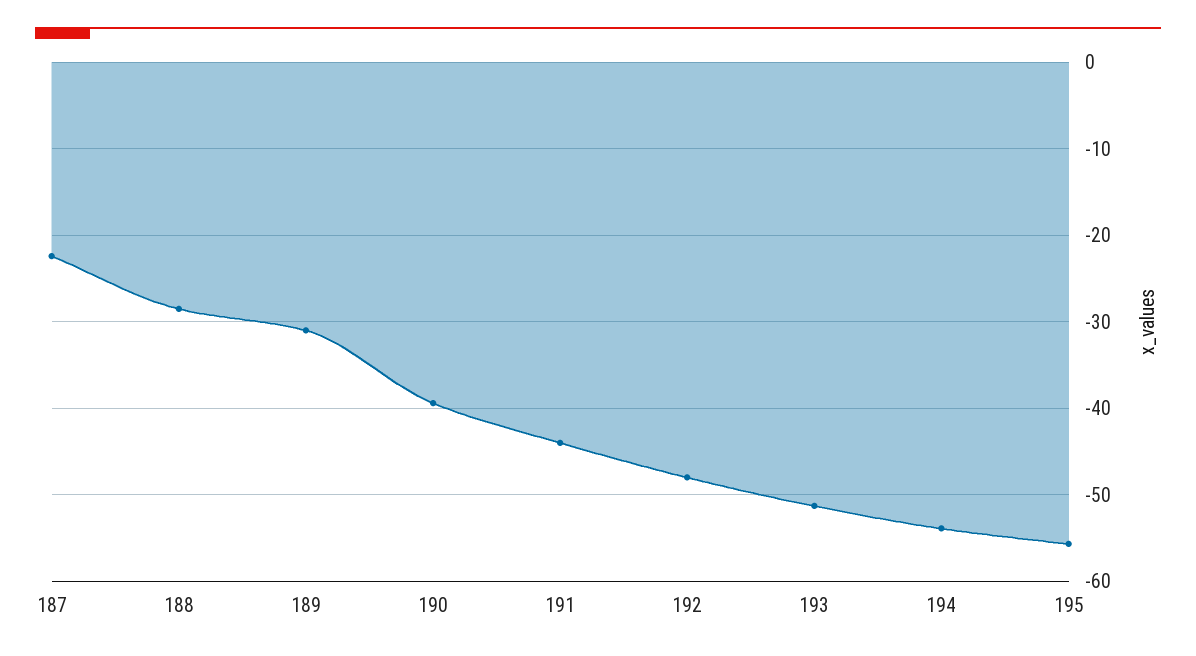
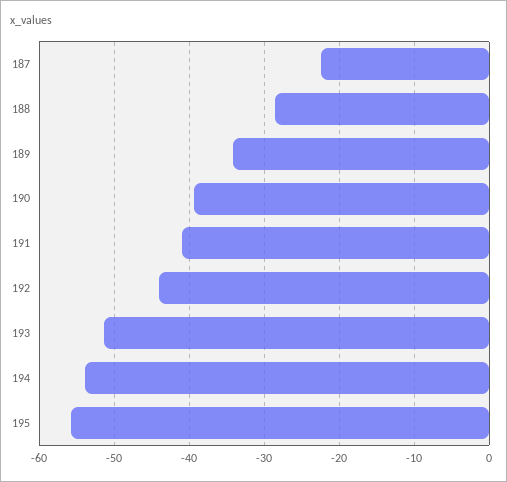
  {
    "187": -22,
    "188": -29,
-   "189": -31,
+   "189": -34,
    "190": -39,
-   "191": -44,
+   "191": -41,
-   "192": -48,
+   "192": -44,
    "193": -51,
    "194": -54,
    "195": -56
  }

